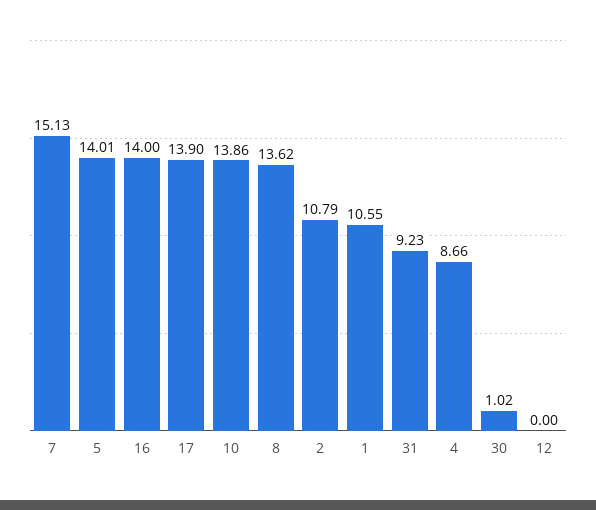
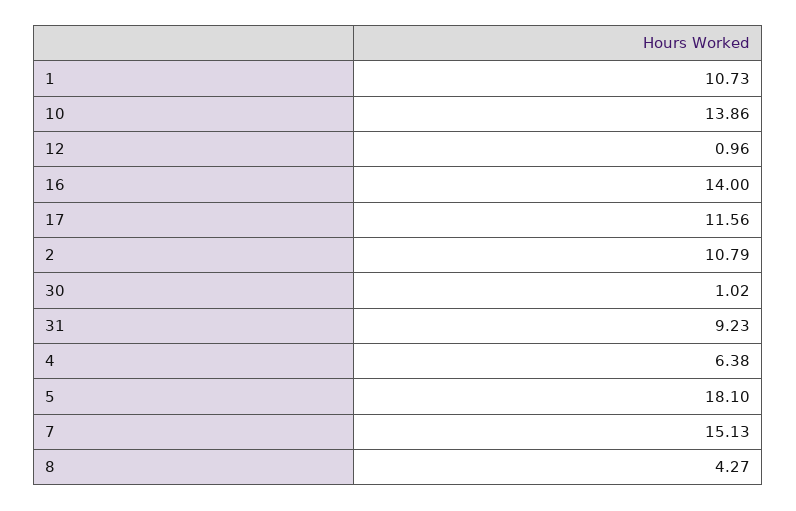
  {
    "7": 15.13,
-   "5": 14.01,
+   "5": 18.1,
    "16": 14,
-   "17": 13.9,
+   "17": 11.56,
    "10": 13.86,
-   "8": 13.62,
+   "8": 4.27,
    "2": 10.79,
-   "1": 10.55,
+   "1": 10.73,
    "31": 9.23,
-   "4": 8.66,
+   "4": 6.38,
    "30": 1.02,
-   "12": 0
+   "12": 0.96
  }

